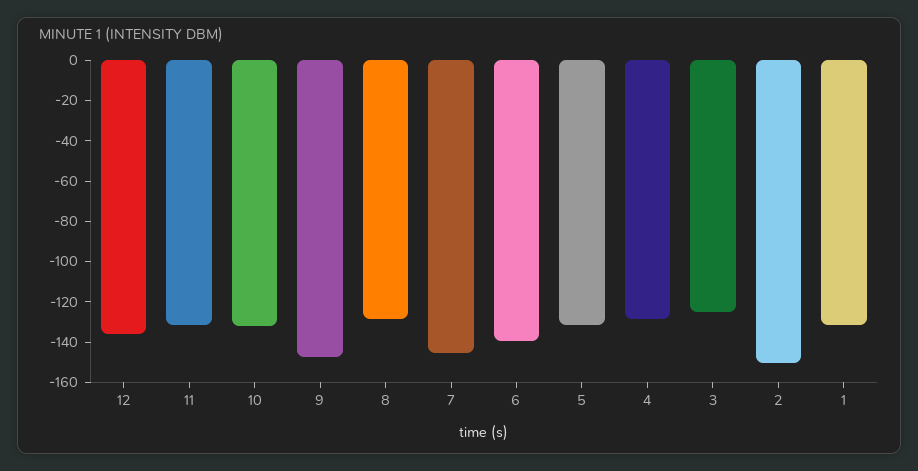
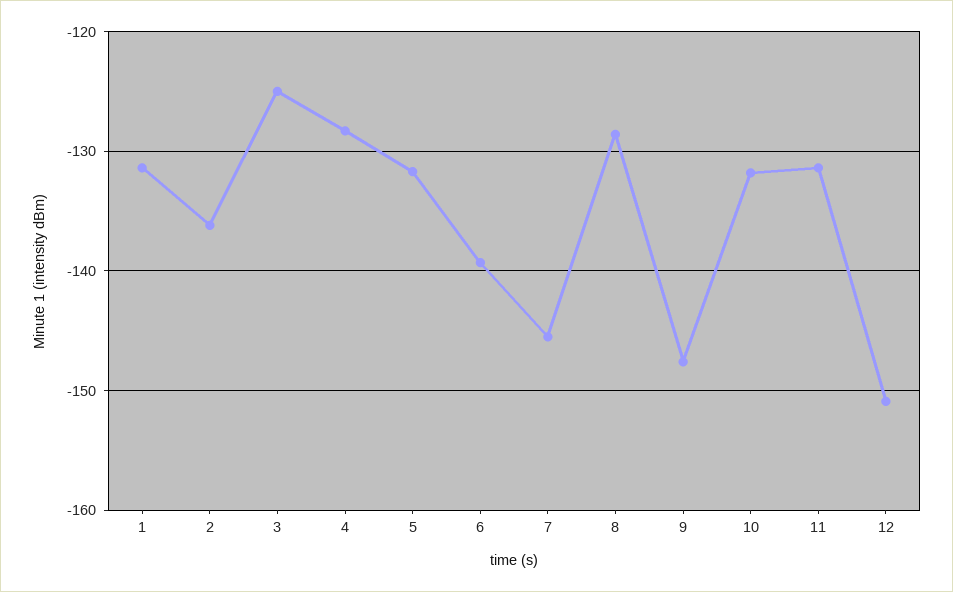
  {
-   "12": -135,
+   "12": -151,
    "11": -131,
    "10": -132,
    "9": -148,
    "8": -129,
    "7": -146,
    "6": -139,
    "5": -132,
    "4": -128,
    "3": -125,
-   "2": -150,
+   "2": -136,
    "1": -131
  }

